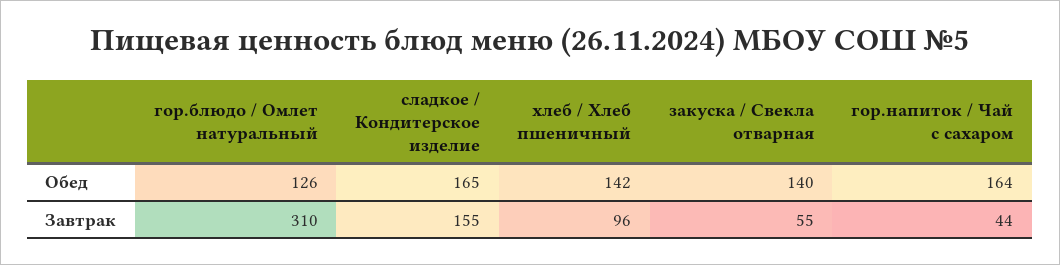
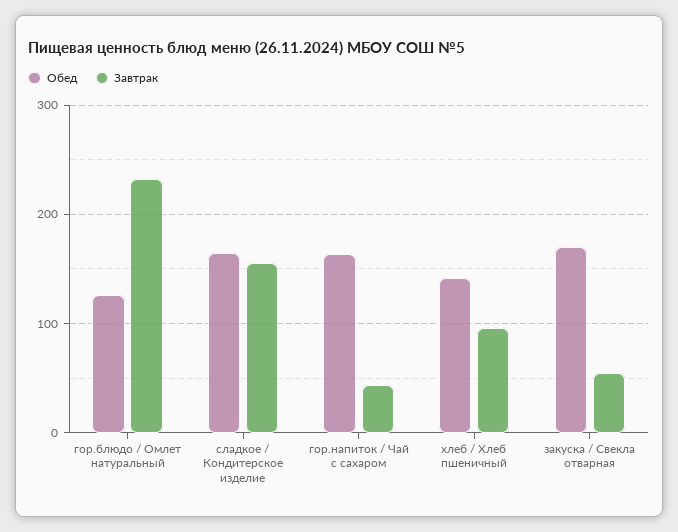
  {
    "Обед": {
      "гор.блюдо / Омлет натуральный": 126,
      "сладкое / Кондитерское изделие": 165,
      "хлеб / Хлеб пшеничный": 142,
-     "закуска / Свекла отварная": 140,
+     "закуска / Свекла отварная": 170,
      "гор.напиток / Чай с сахаром": 164
    },
    "Завтрак": {
-     "гор.блюдо / Омлет натуральный": 310,
+     "гор.блюдо / Омлет натуральный": 230,
      "сладкое / Кондитерское изделие": 155,
      "хлеб / Хлеб пшеничный": 96,
      "закуска / Свекла отварная": 55,
      "гор.напиток / Чай с сахаром": 44
    }
  }

